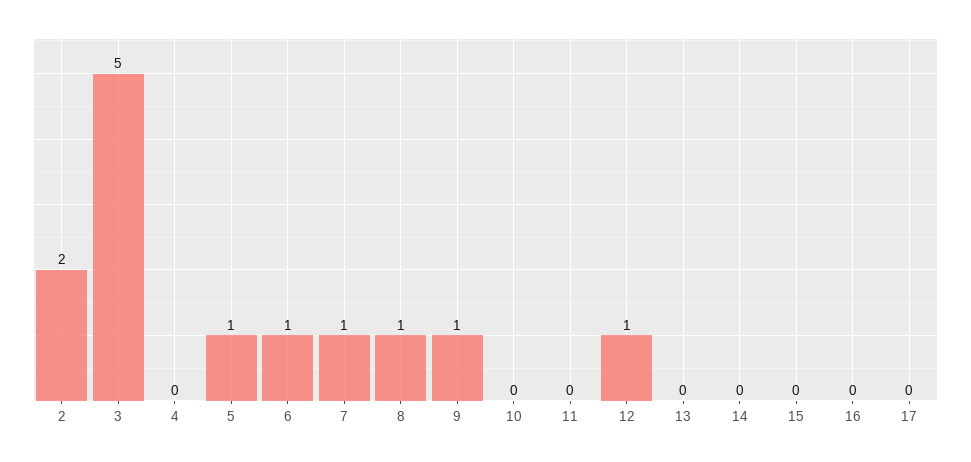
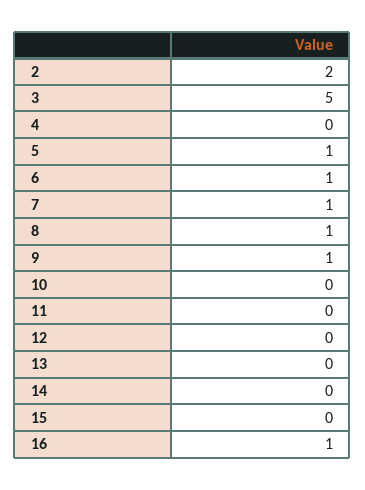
  {
    "2": 2,
    "3": 5,
    "4": 0,
    "5": 1,
    "6": 1,
    "7": 1,
    "8": 1,
    "9": 1,
    "10": 0,
    "11": 0,
-   "12": 1,
+   "12": 0,
    "13": 0,
    "14": 0,
    "15": 0,
-   "16": 0,
+   "16": 1
-   "17": 0
  }

